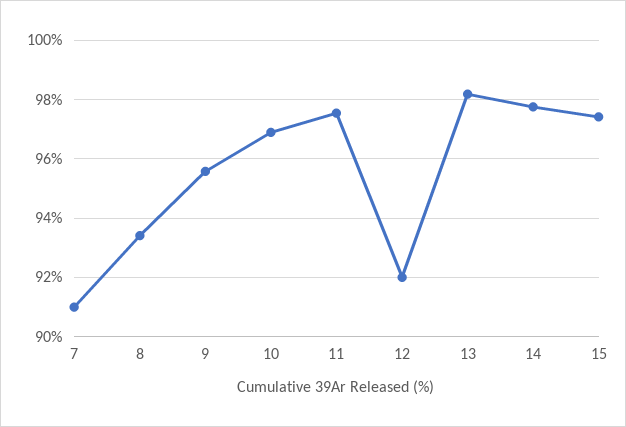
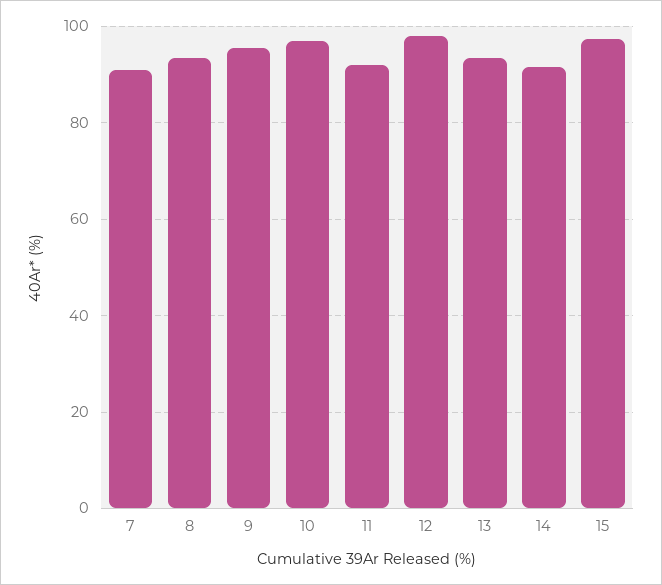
  {
    "7": 91,
    "8": 93.5,
    "9": 95.5,
    "10": 97,
-   "11": 97.5,
+   "11": 92,
-   "12": 92,
+   "12": 98,
-   "13": 98.25,
+   "13": 94,
-   "14": 97.75,
+   "14": 92,
    "15": 97.5
  }

